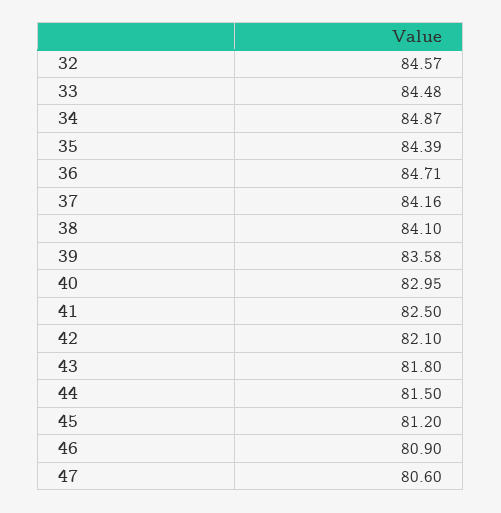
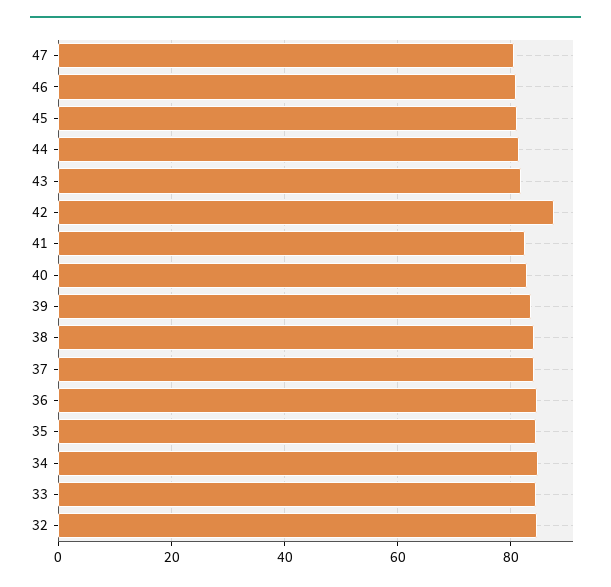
  {
    "32": 84.57,
    "33": 84.48,
    "34": 84.87,
    "35": 84.39,
    "36": 84.71,
    "37": 84.16,
    "38": 84.1,
    "39": 83.58,
    "40": 82.95,
    "41": 82.5,
-   "42": 82.1,
+   "42": 88,
    "43": 81.8,
    "44": 81.5,
    "45": 81.2,
    "46": 80.9,
    "47": 80.6
  }

